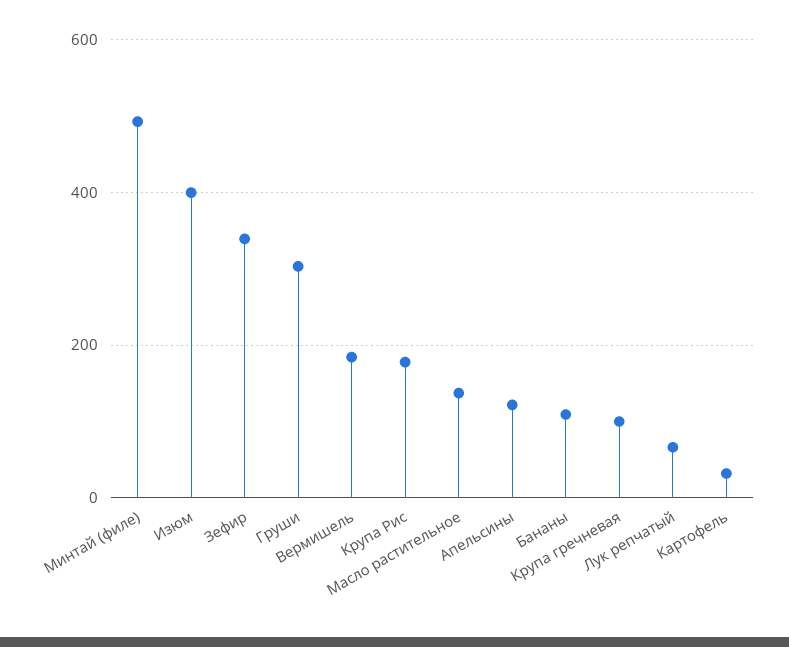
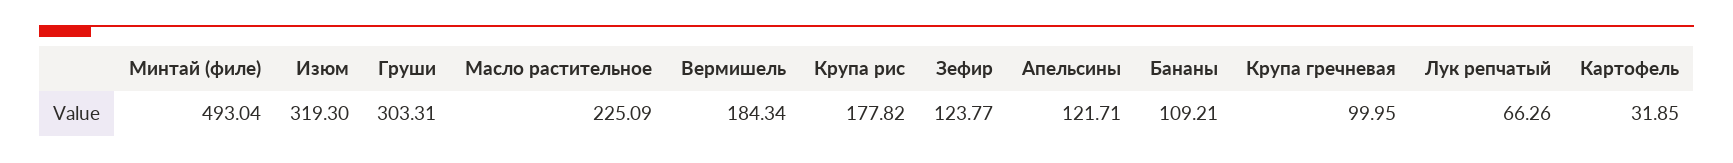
  {
    "Минтай (филе)": 493.04,
-   "Изюм": 400,
+   "Изюм": 319.3,
-   "Зефир": 340,
+   "Зефир": 123.77,
    "Груши": 303.31,
    "Вермишель": 184.34,
    "Крупа Рис": 177.82,
-   "Масло растительное": 140,
+   "Масло растительное": 225.09,
    "Апельсины": 121.71,
    "Бананы": 109.21,
    "Крупа гречневая": 99.95,
    "Лук репчатый": 66.26,
    "Картофель": 31.85
  }

